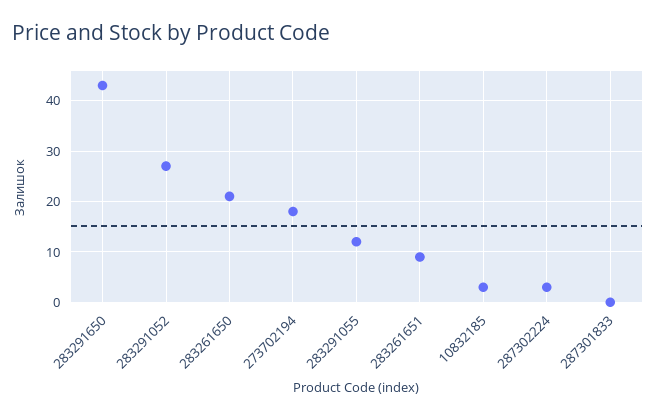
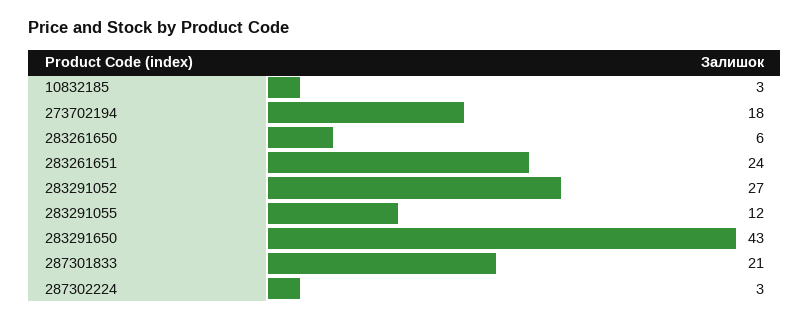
  {
    "283291650": 43,
    "283291052": 27,
-   "283261650": 20,
+   "283261650": 6,
    "273702194": 18,
    "283291055": 12,
-   "283261651": 10,
+   "283261651": 24,
    "10832185": 3,
    "287302224": 3,
-   "287301833": 0
+   "287301833": 21
  }

